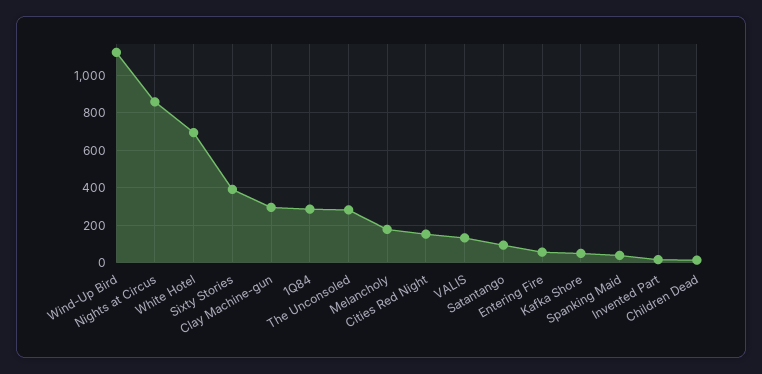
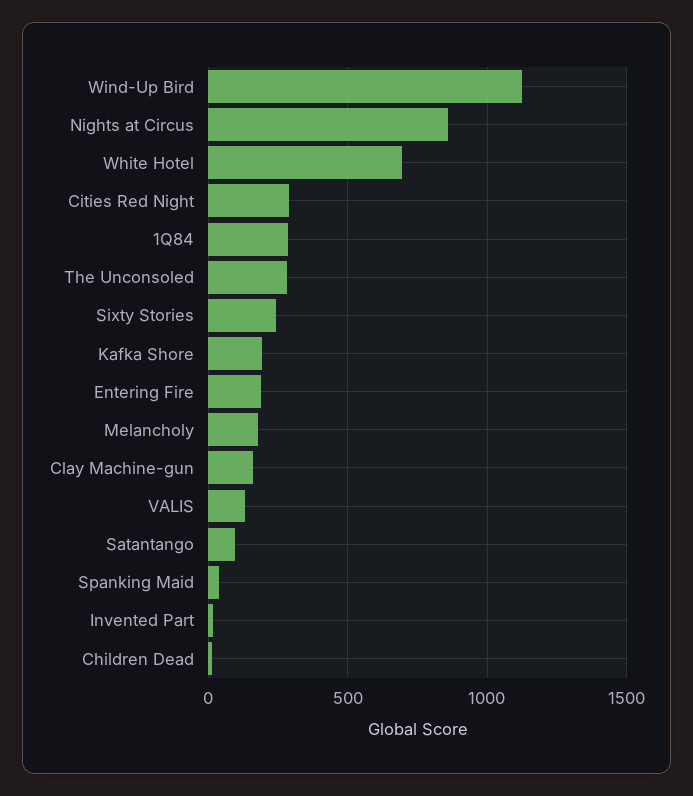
  {
    "Wind-Up Bird": 1100,
    "Nights at Circus": 850,
    "White Hotel": 700,
-   "Sixty Stories": 400,
+   "Sixty Stories": 250,
-   "Clay Machine-gun": 300,
+   "Clay Machine-gun": 150,
    "1Q84": 300,
    "The Unconsoled": 300,
    "Melancholy": 200,
-   "Cities Red Night": 150,
+   "Cities Red Night": 300,
    "VALIS": 150,
    "Satantango": 100,
-   "Entering Fire": 50,
+   "Entering Fire": 200,
-   "Kafka Shore": 50,
+   "Kafka Shore": 200,
    "Spanking Maid": 50,
    "Invented Part": 0,
    "Children Dead": 0
  }

